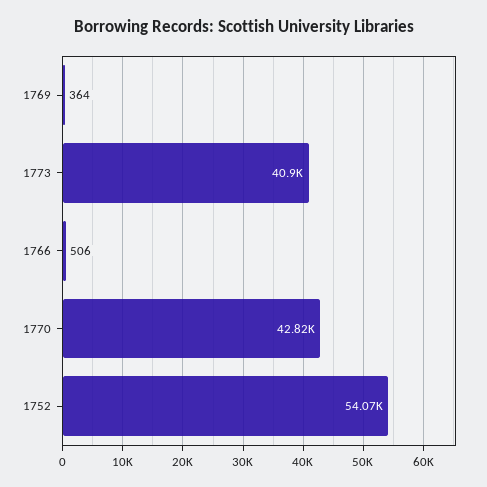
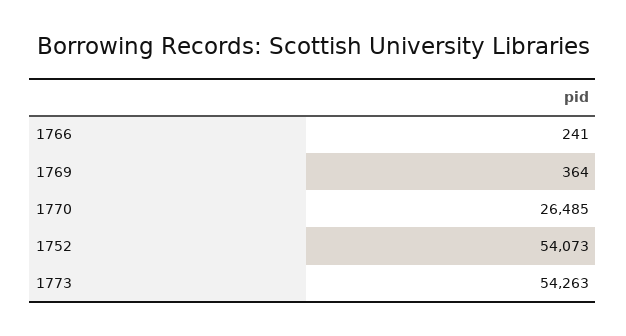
  {
    "1769": 364,
-   "1773": 40900,
+   "1773": 54263,
-   "1766": 506,
+   "1766": 241,
-   "1770": 42820,
+   "1770": 26485,
    "1752": 54073
  }

